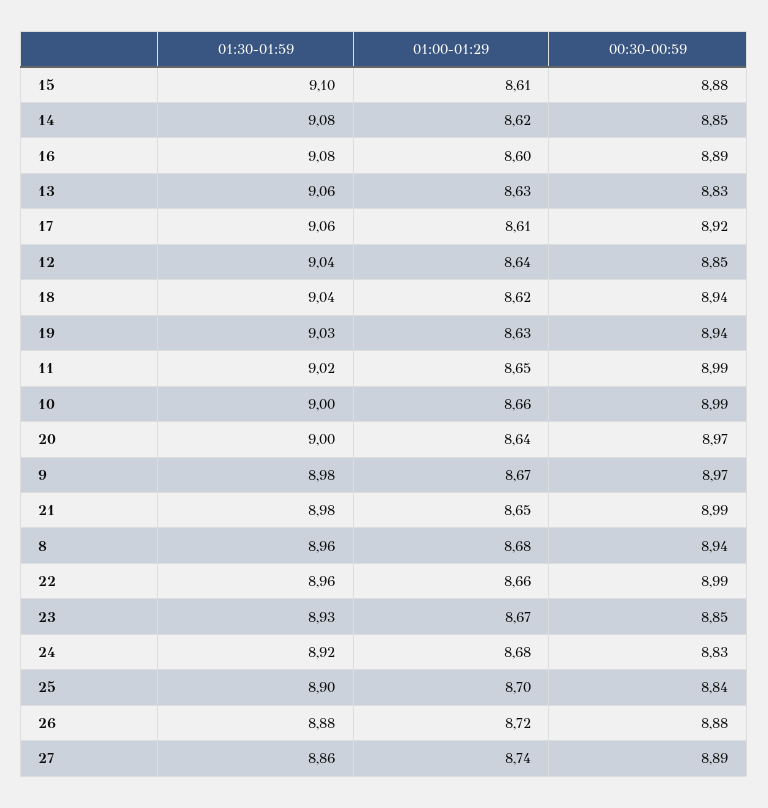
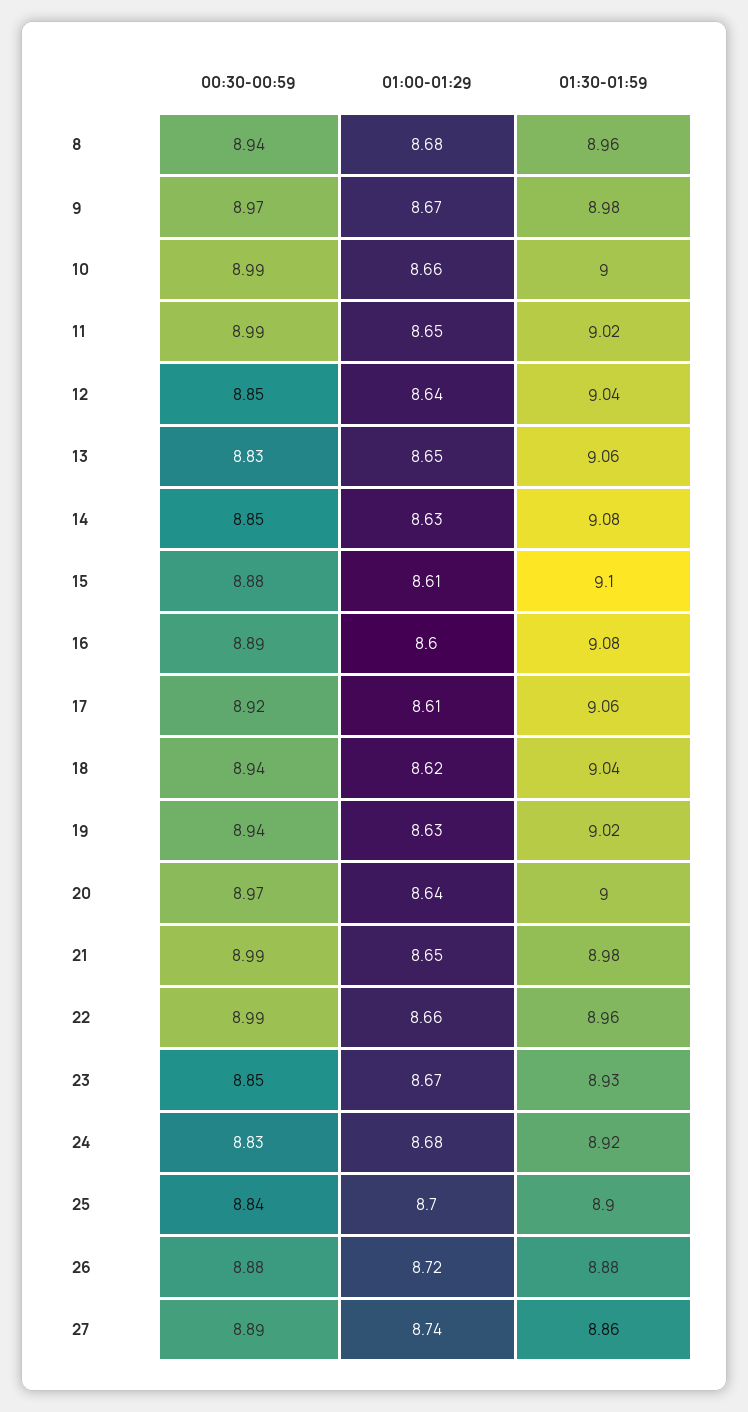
  {
    "01:30-01:59": {
      "15": 9.1,
      "14": 9.08,
      "16": 9.08,
      "13": 9.06,
      "17": 9.06,
      "12": 9.04,
      "18": 9.04,
-     "19": 9.03,
+     "19": 9.02,
      "11": 9.02,
      "10": 9,
      "20": 9,
      "9": 8.98,
      "21": 8.98,
      "8": 8.96,
      "22": 8.96,
      "23": 8.93,
      "24": 8.92,
      "25": 8.9,
      "26": 8.88,
      "27": 8.86
    },
    "01:00-01:29": {
      "15": 8.61,
-     "14": 8.62,
+     "14": 8.63,
      "16": 8.6,
-     "13": 8.63,
+     "13": 8.65,
      "17": 8.61,
      "12": 8.64,
      "18": 8.62,
      "19": 8.63,
      "11": 8.65,
      "10": 8.66,
      "20": 8.64,
      "9": 8.67,
      "21": 8.65,
      "8": 8.68,
      "22": 8.66,
      "23": 8.67,
      "24": 8.68,
      "25": 8.7,
      "26": 8.72,
      "27": 8.74
    },
    "00:30-00:59": {
      "15": 8.88,
      "14": 8.85,
      "16": 8.89,
      "13": 8.83,
      "17": 8.92,
      "12": 8.85,
      "18": 8.94,
      "19": 8.94,
      "11": 8.99,
      "10": 8.99,
      "20": 8.97,
      "9": 8.97,
      "21": 8.99,
      "8": 8.94,
      "22": 8.99,
      "23": 8.85,
      "24": 8.83,
      "25": 8.84,
      "26": 8.88,
      "27": 8.89
    }
  }

